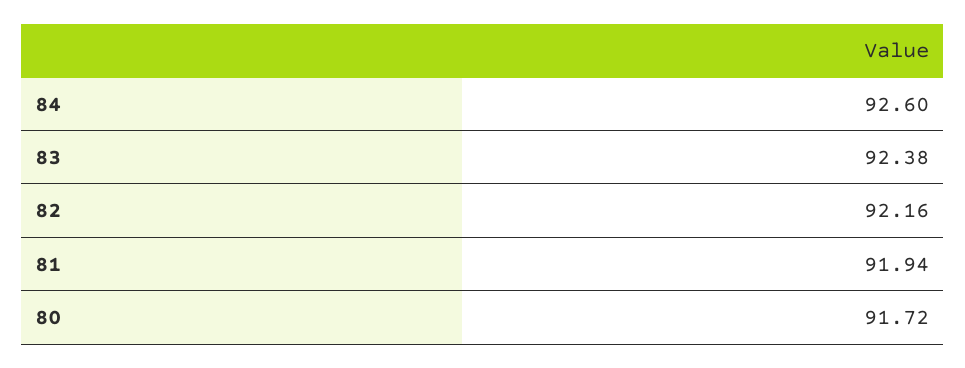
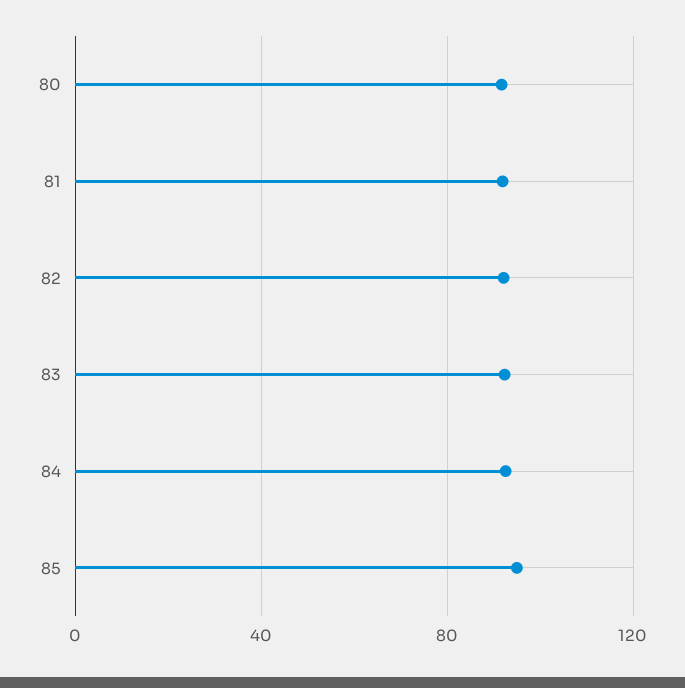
  {
    "84": 92.6,
    "83": 92.38,
    "82": 92.16,
    "81": 91.94,
-   "80": 91.72
+   "80": 91.72,
+   "85": 95
  }

